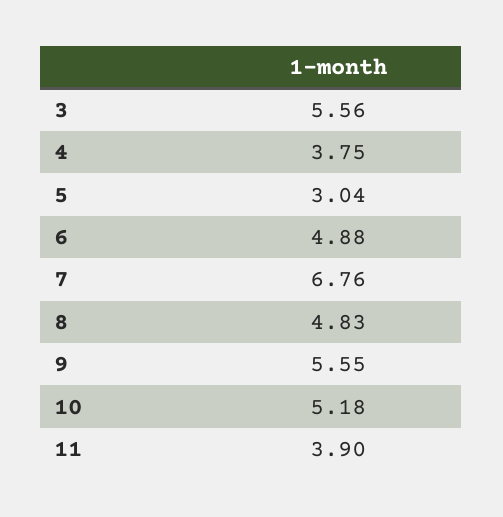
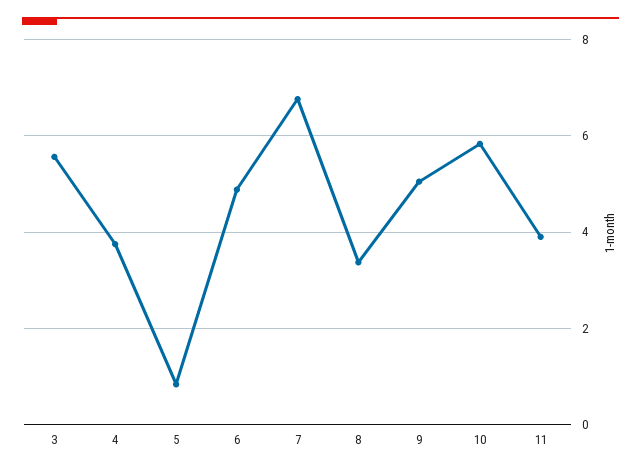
  {
    "3": 5.56,
    "4": 3.75,
-   "5": 3.04,
+   "5": 0.8,
    "6": 4.88,
    "7": 6.76,
-   "8": 4.83,
+   "8": 3.4,
-   "9": 5.55,
+   "9": 5,
-   "10": 5.18,
+   "10": 5.8,
    "11": 3.9
  }

